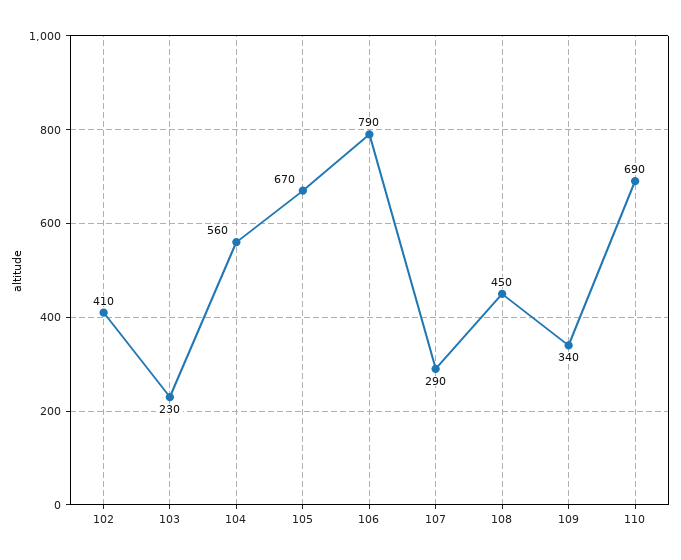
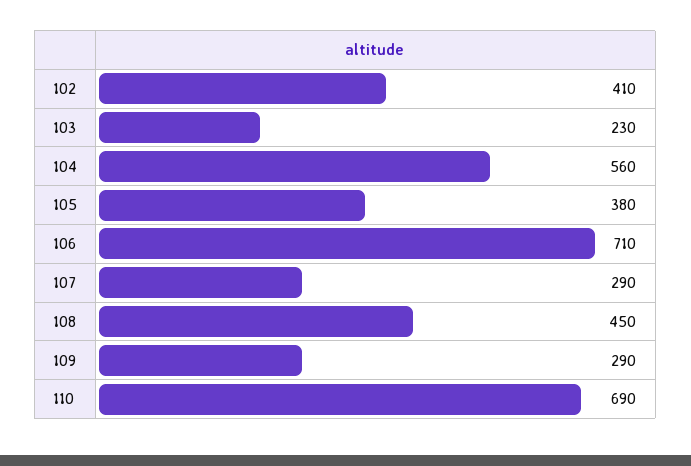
  {
    "102": 410,
    "103": 230,
    "104": 560,
-   "105": 670,
+   "105": 380,
-   "106": 790,
+   "106": 710,
    "107": 290,
    "108": 450,
-   "109": 340,
+   "109": 290,
    "110": 690
  }

